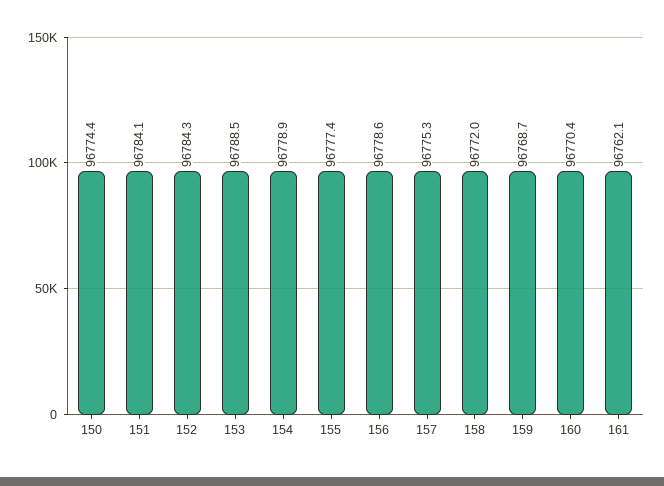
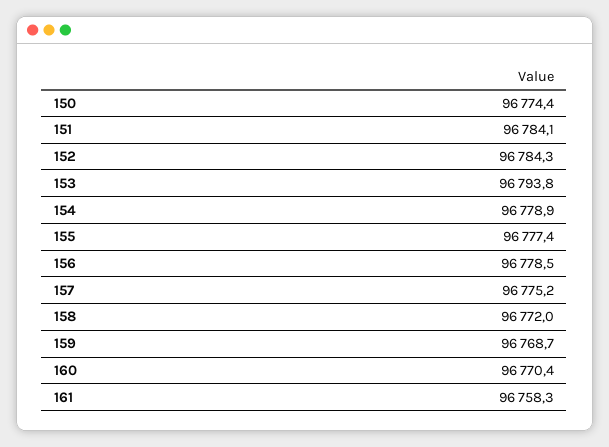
  {
    "150": 96774.4,
    "151": 96784.1,
    "152": 96784.3,
-   "153": 96788.5,
+   "153": 96793.8,
    "154": 96778.9,
    "155": 96777.4,
-   "156": 96778.6,
+   "156": 96778.5,
-   "157": 96775.3,
+   "157": 96775.2,
    "158": 96772,
    "159": 96768.7,
    "160": 96770.4,
-   "161": 96762.1
+   "161": 96758.3
  }

